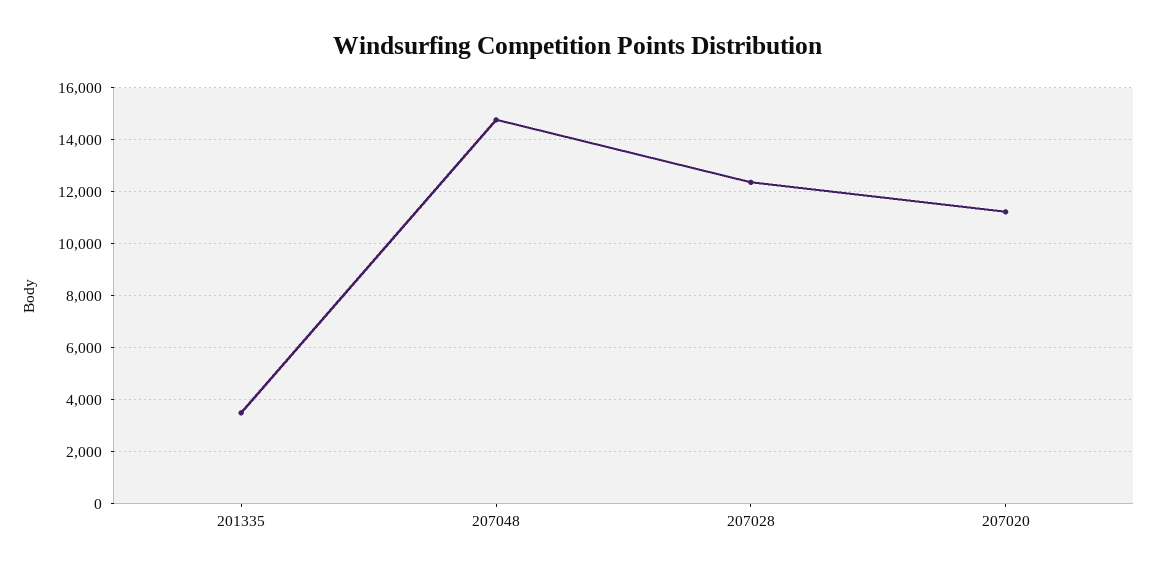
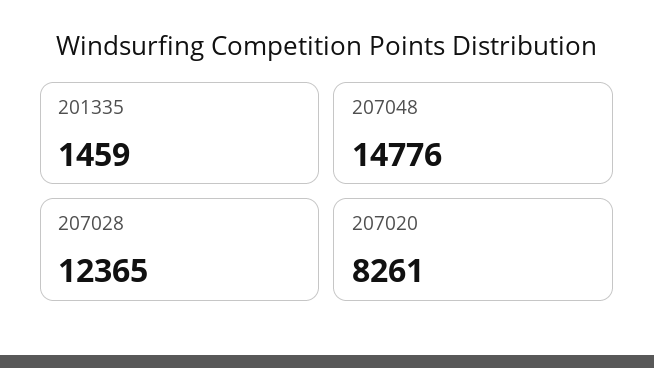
  {
-   "201335": 3500,
+   "201335": 1459,
    "207048": 14776,
    "207028": 12365,
-   "207020": 11250
+   "207020": 8261
  }

